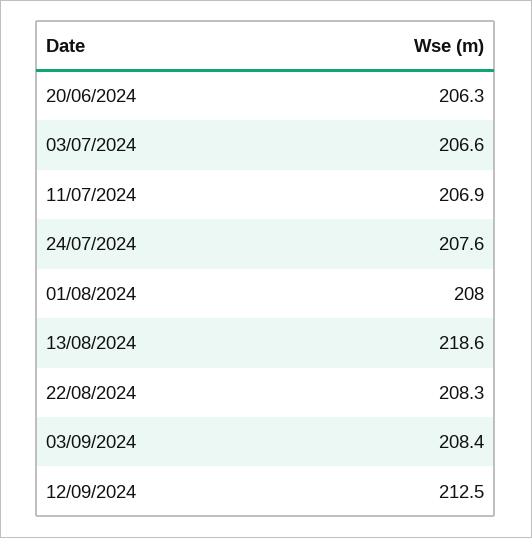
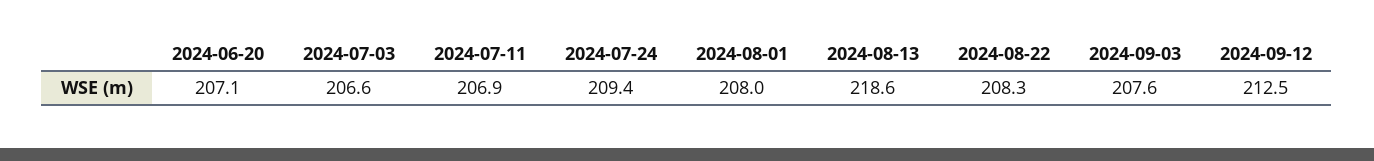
  {
-   "20/06/2024": 206.3,
+   "20/06/2024": 207.1,
    "03/07/2024": 206.6,
    "11/07/2024": 206.9,
-   "24/07/2024": 207.6,
+   "24/07/2024": 209.4,
    "01/08/2024": 208,
    "13/08/2024": 218.6,
    "22/08/2024": 208.3,
-   "03/09/2024": 208.4,
+   "03/09/2024": 207.6,
    "12/09/2024": 212.5
  }

